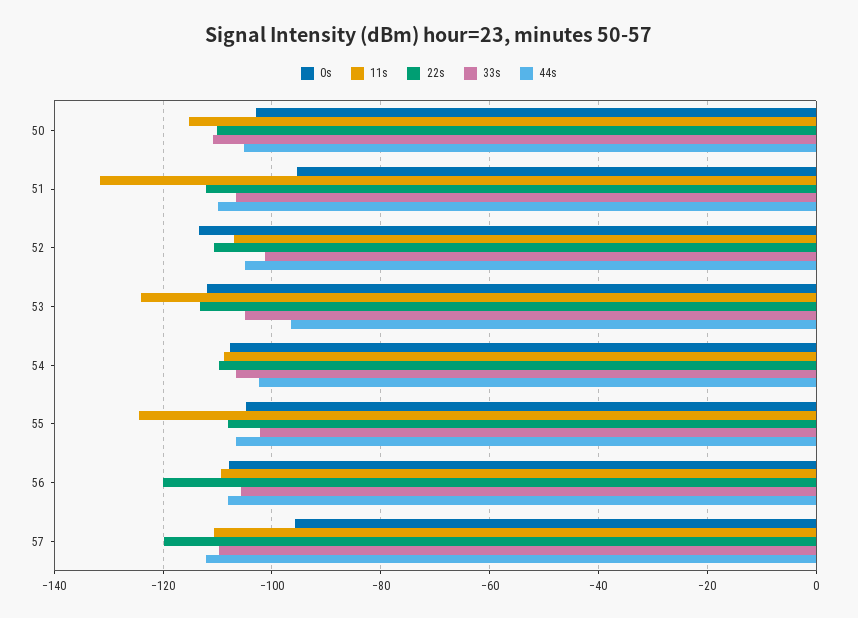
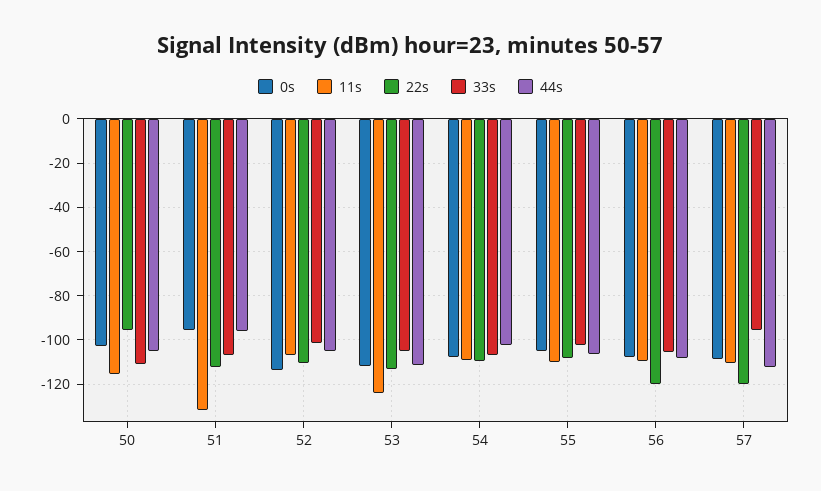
  {
    "0s": {
      "50": -102,
      "51": -96,
      "52": -114,
      "53": -112,
      "54": -108,
      "55": -104,
      "56": -108,
-     "57": -96
+     "57": -110
    },
    "11s": {
      "50": -116,
      "51": -132,
      "52": -106,
      "53": -124,
      "54": -108,
-     "55": -124,
+     "55": -110,
      "56": -110,
      "57": -110
    },
    "22s": {
-     "50": -110,
+     "50": -95,
      "51": -112,
      "52": -110,
      "53": -114,
      "54": -110,
      "55": -108,
      "56": -120,
      "57": -120
    },
    "33s": {
      "50": -110,
      "51": -106,
      "52": -102,
      "53": -104,
      "54": -106,
      "55": -102,
      "56": -106,
-     "57": -110
+     "57": -95
    },
    "44s": {
      "50": -106,
-     "51": -110,
+     "51": -95,
      "52": -104,
-     "53": -96,
+     "53": -110,
      "54": -102,
      "55": -106,
      "56": -108,
      "57": -112
    }
  }

